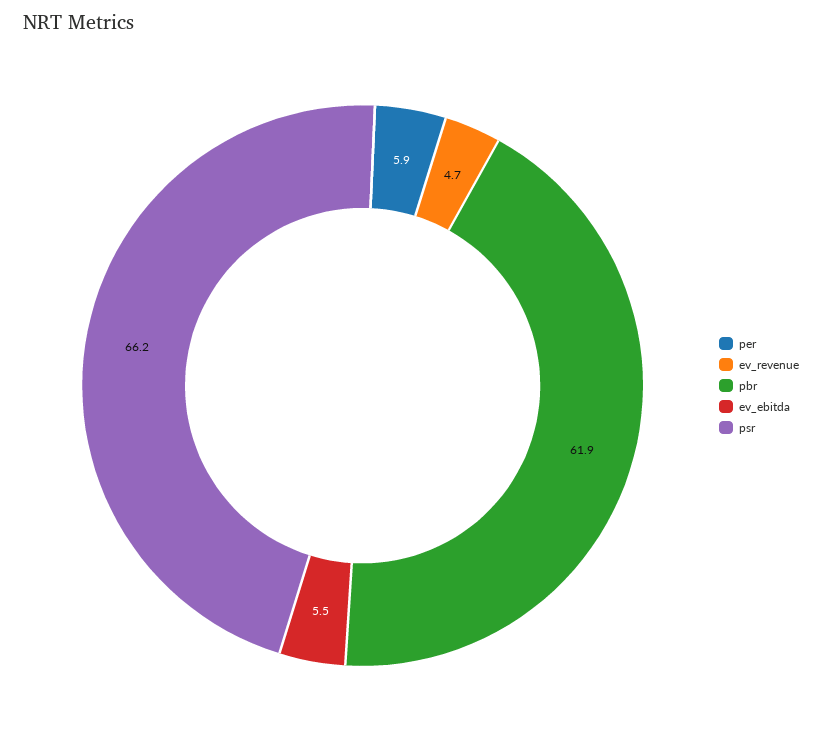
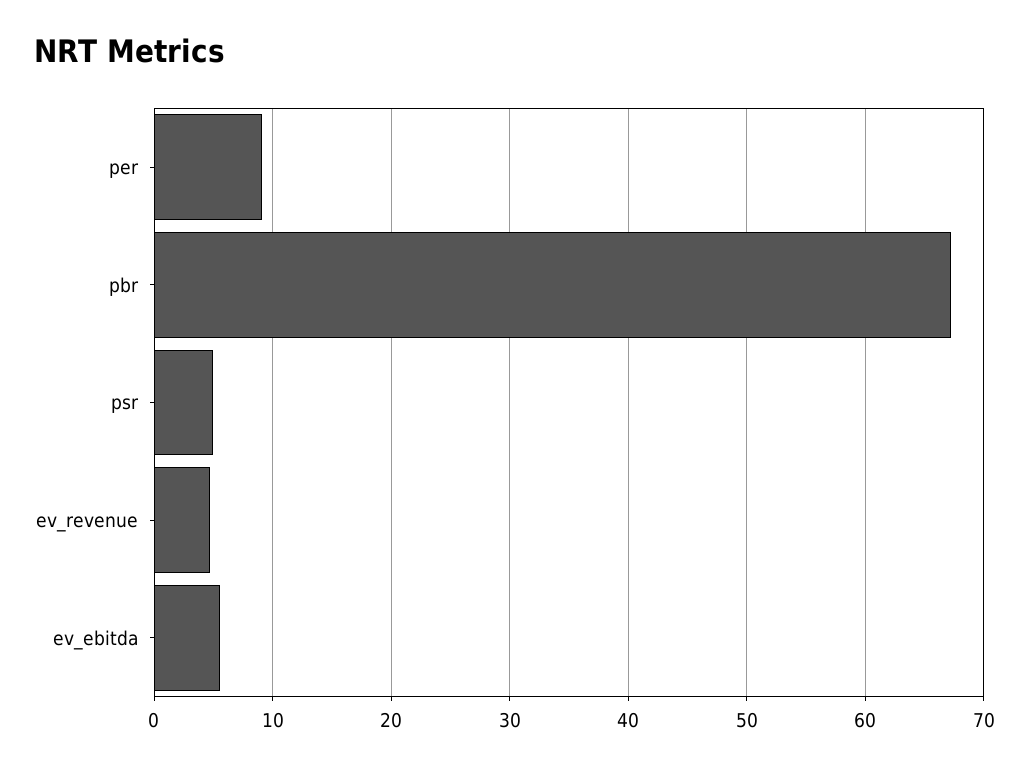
  {
-   "per": 5.9,
+   "per": 9,
    "ev_revenue": 4.7,
-   "pbr": 61.9,
+   "pbr": 67,
    "ev_ebitda": 5.5,
-   "psr": 66.2
+   "psr": 5
  }

